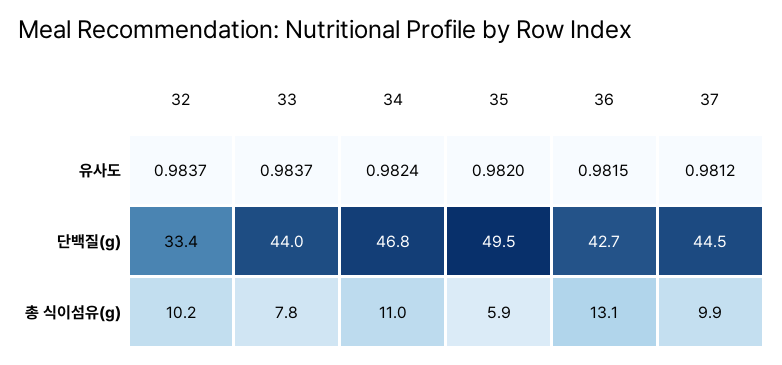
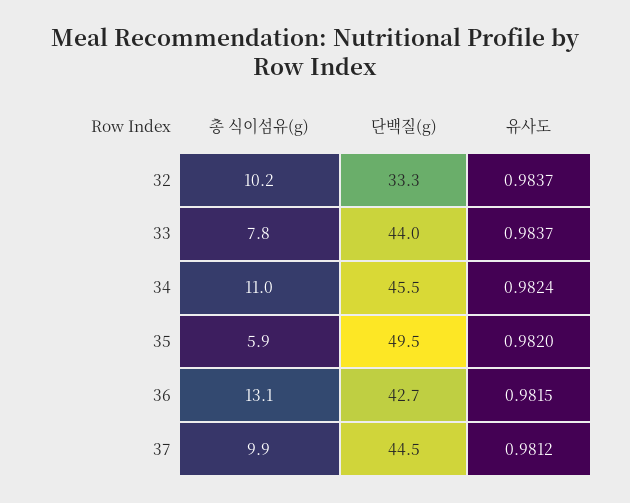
  {
    "32": {
      "유사도": 0.9837,
-     "단백질(g)": 33.4,
+     "단백질(g)": 33.3,
      "총 식이섬유(g)": 10.2
    },
    "33": {
      "유사도": 0.9837,
      "단백질(g)": 44,
      "총 식이섬유(g)": 7.8
    },
    "34": {
      "유사도": 0.9824,
-     "단백질(g)": 46.8,
+     "단백질(g)": 45.5,
      "총 식이섬유(g)": 11
    },
    "35": {
      "유사도": 0.982,
      "단백질(g)": 49.5,
      "총 식이섬유(g)": 5.9
    },
    "36": {
      "유사도": 0.9815,
      "단백질(g)": 42.7,
      "총 식이섬유(g)": 13.1
    },
    "37": {
      "유사도": 0.9812,
      "단백질(g)": 44.5,
      "총 식이섬유(g)": 9.9
    }
  }

